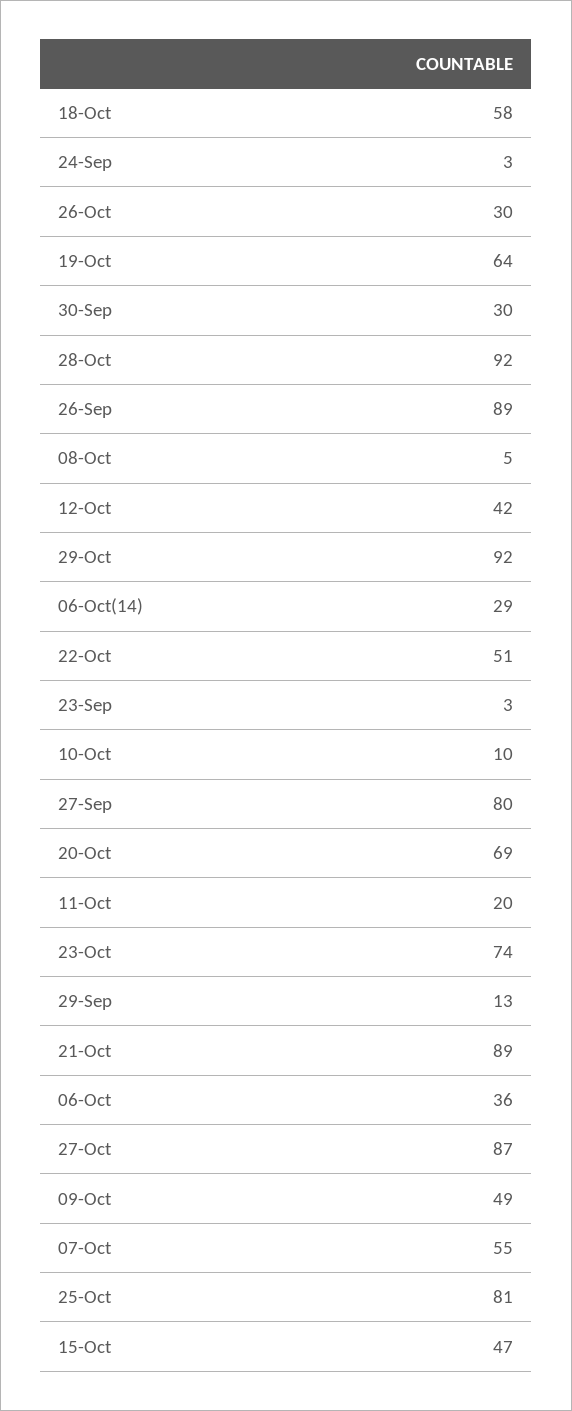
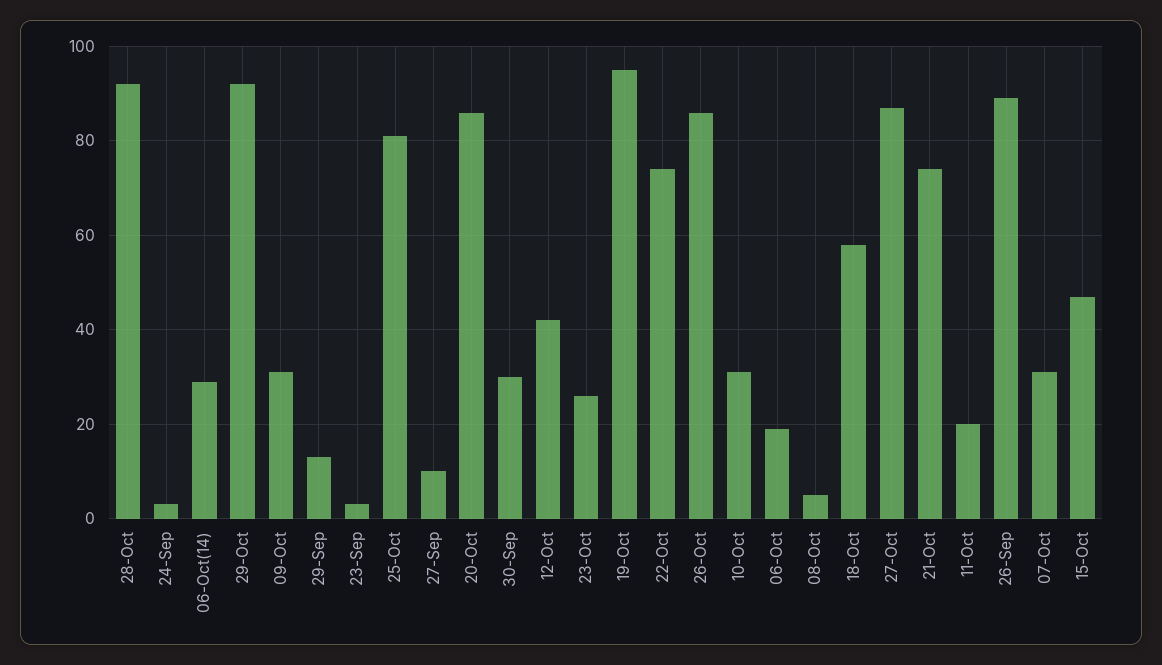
  {
    "18-Oct": 58,
    "24-Sep": 3,
-   "26-Oct": 30,
+   "26-Oct": 85,
-   "19-Oct": 64,
+   "19-Oct": 95,
    "30-Sep": 30,
    "28-Oct": 92,
    "26-Sep": 89,
    "08-Oct": 5,
    "12-Oct": 42,
    "29-Oct": 92,
    "06-Oct(14)": 29,
-   "22-Oct": 51,
+   "22-Oct": 75,
    "23-Sep": 3,
-   "10-Oct": 10,
+   "10-Oct": 30,
-   "27-Sep": 80,
+   "27-Sep": 10,
-   "20-Oct": 69,
+   "20-Oct": 85,
    "11-Oct": 20,
-   "23-Oct": 74,
+   "23-Oct": 25,
    "29-Sep": 13,
-   "21-Oct": 89,
+   "21-Oct": 75,
-   "06-Oct": 36,
+   "06-Oct": 20,
    "27-Oct": 87,
-   "09-Oct": 49,
+   "09-Oct": 30,
-   "07-Oct": 55,
+   "07-Oct": 30,
    "25-Oct": 81,
    "15-Oct": 47
  }

